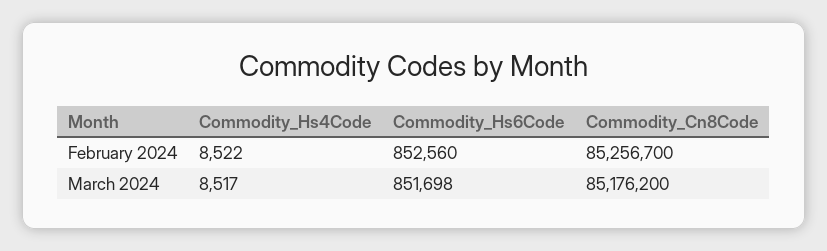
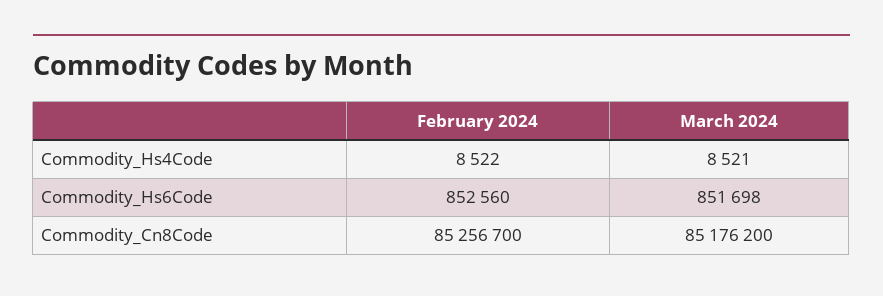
  {
    "Commodity_Hs4Code": {
      "February 2024": 8522,
-     "March 2024": 8517
+     "March 2024": 8521
    },
    "Commodity_Hs6Code": {
      "February 2024": 852560,
      "March 2024": 851698
    },
    "Commodity_Cn8Code": {
      "February 2024": 85256700,
      "March 2024": 85176200
    }
  }

